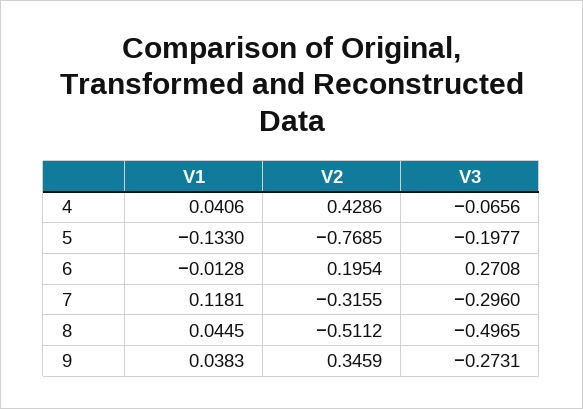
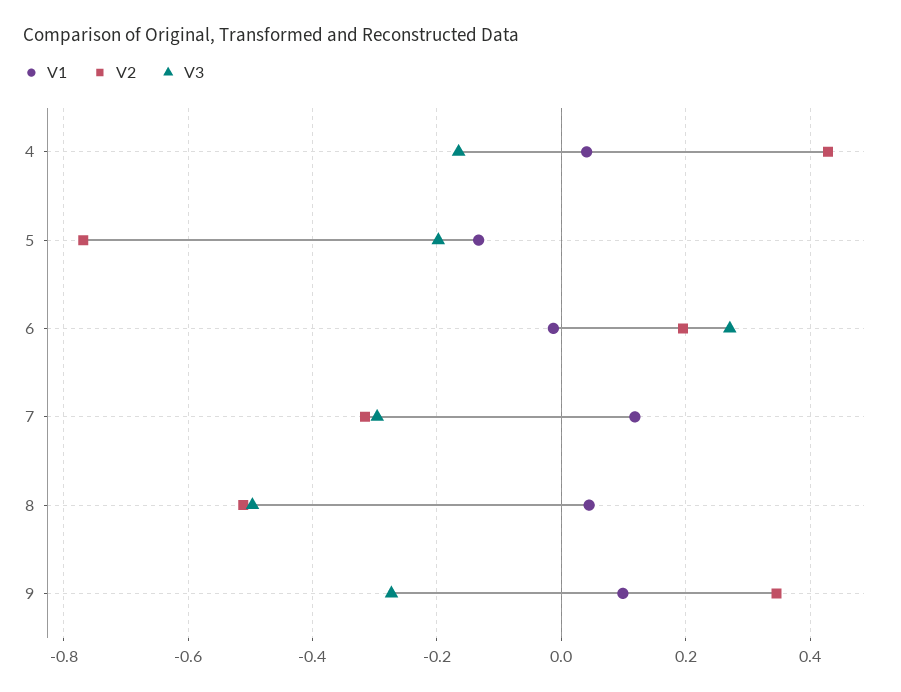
  {
    "V1": {
      "4": 0.0406,
      "5": -0.133,
      "6": -0.0128,
      "7": 0.1181,
      "8": 0.0445,
-     "9": 0.0383
+     "9": 0.1
    },
    "V2": {
      "4": 0.4286,
      "5": -0.7685,
      "6": 0.1954,
      "7": -0.3155,
      "8": -0.5112,
      "9": 0.3459
    },
    "V3": {
-     "4": -0.0656,
+     "4": -0.16,
      "5": -0.1977,
      "6": 0.2708,
      "7": -0.296,
      "8": -0.4965,
      "9": -0.2731
    }
  }

